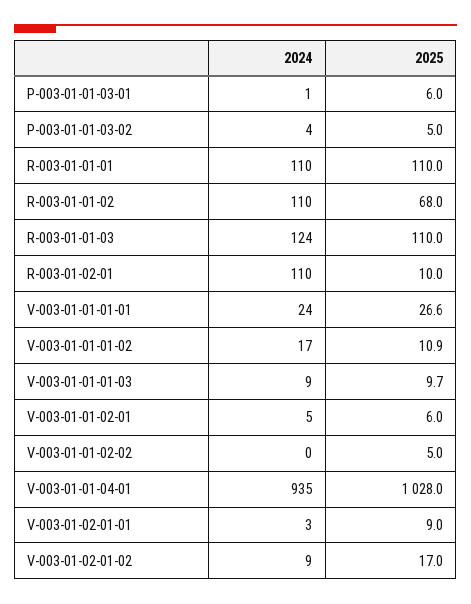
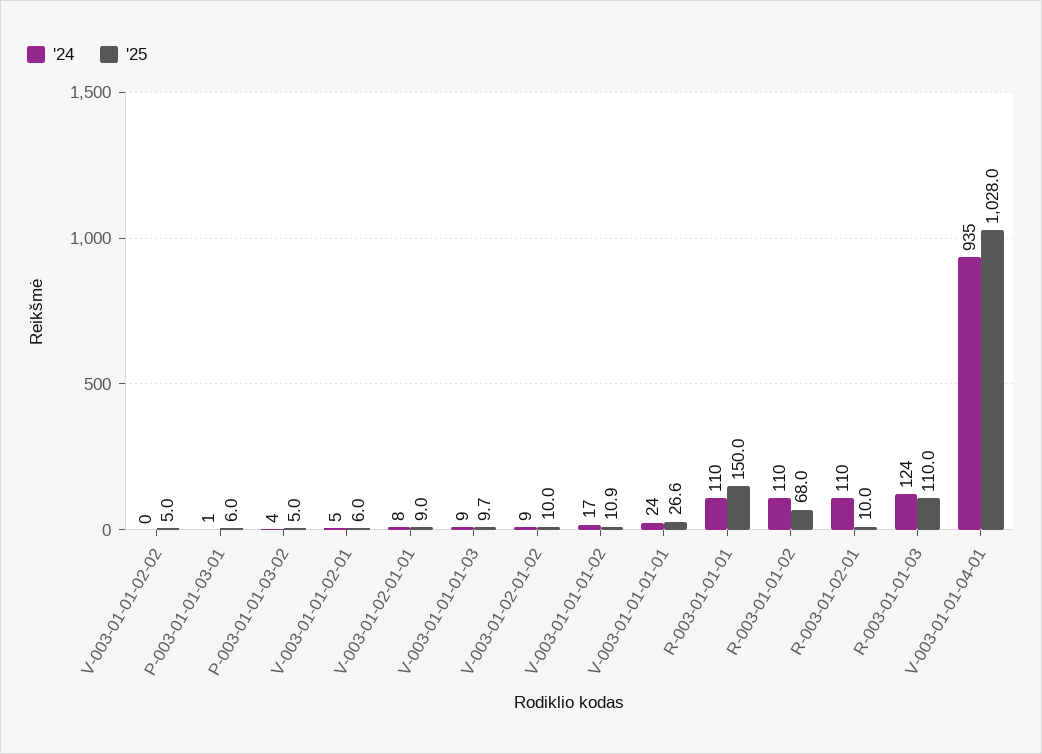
  {
    "2024": {
      "P-003-01-01-03-01": 1,
      "P-003-01-01-03-02": 4,
      "R-003-01-01-01": 110,
      "R-003-01-01-02": 110,
      "R-003-01-01-03": 124,
      "R-003-01-02-01": 110,
      "V-003-01-01-01-01": 24,
      "V-003-01-01-01-02": 17,
      "V-003-01-01-01-03": 9,
      "V-003-01-01-02-01": 5,
      "V-003-01-01-02-02": 0,
      "V-003-01-01-04-01": 935,
-     "V-003-01-02-01-01": 3,
+     "V-003-01-02-01-01": 8,
      "V-003-01-02-01-02": 9
    },
    "2025": {
      "P-003-01-01-03-01": 6,
      "P-003-01-01-03-02": 5,
-     "R-003-01-01-01": 110,
+     "R-003-01-01-01": 150,
      "R-003-01-01-02": 68,
      "R-003-01-01-03": 110,
      "R-003-01-02-01": 10,
      "V-003-01-01-01-01": 26.6,
      "V-003-01-01-01-02": 10.9,
      "V-003-01-01-01-03": 9.7,
      "V-003-01-01-02-01": 6,
      "V-003-01-01-02-02": 5,
      "V-003-01-01-04-01": 1028,
      "V-003-01-02-01-01": 9,
-     "V-003-01-02-01-02": 17
+     "V-003-01-02-01-02": 10
    }
  }

